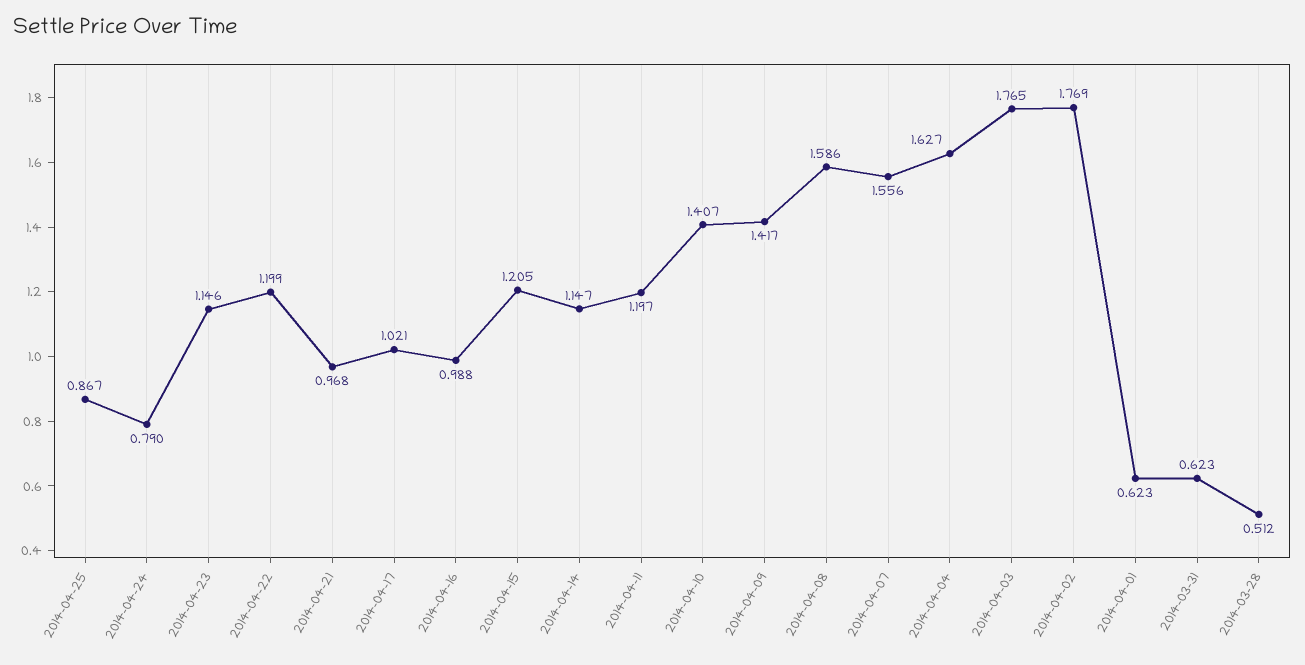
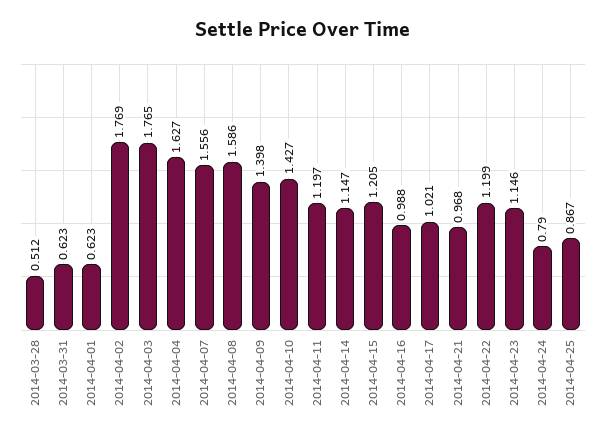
  {
    "2014-04-25": 0.867,
    "2014-04-24": 0.79,
    "2014-04-23": 1.146,
    "2014-04-22": 1.199,
    "2014-04-21": 0.968,
    "2014-04-17": 1.021,
    "2014-04-16": 0.988,
    "2014-04-15": 1.205,
    "2014-04-14": 1.147,
    "2014-04-11": 1.197,
-   "2014-04-10": 1.407,
+   "2014-04-10": 1.427,
-   "2014-04-09": 1.417,
+   "2014-04-09": 1.398,
    "2014-04-08": 1.586,
    "2014-04-07": 1.556,
    "2014-04-04": 1.627,
    "2014-04-03": 1.765,
    "2014-04-02": 1.769,
    "2014-04-01": 0.623,
    "2014-03-31": 0.623,
    "2014-03-28": 0.512
  }

